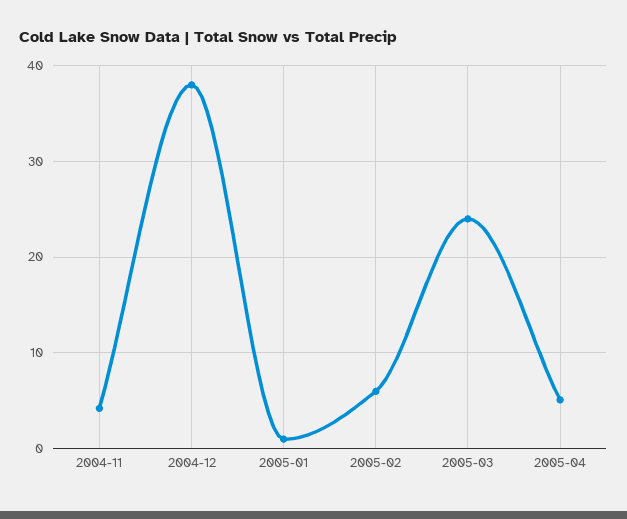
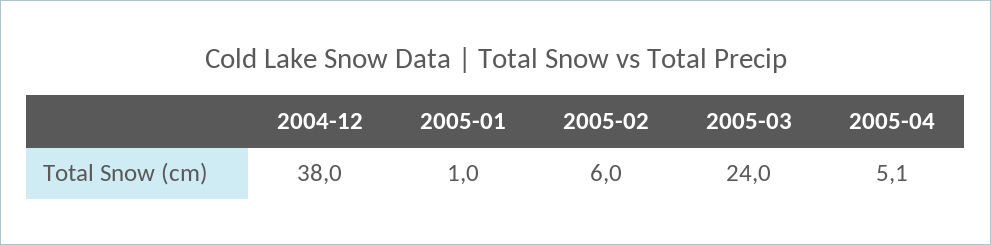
  {
-   "2004-11": 4,
    "2004-12": 38,
    "2005-01": 1,
    "2005-02": 6,
    "2005-03": 24,
    "2005-04": 5.1
  }

